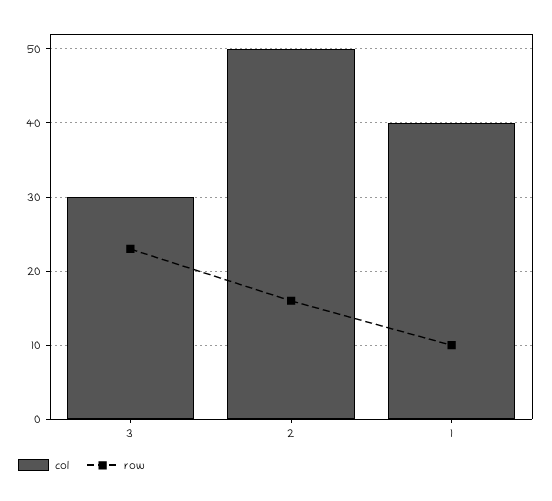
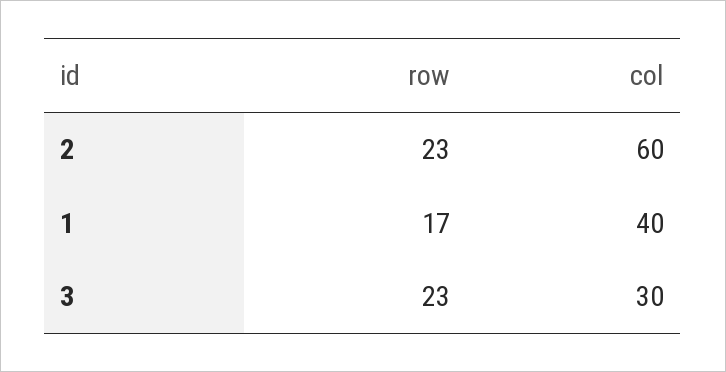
  {
    "col": {
      "3": 30,
-     "2": 50,
+     "2": 60,
      "1": 40
    },
    "row": {
      "3": 23,
-     "2": 16,
+     "2": 23,
-     "1": 10
+     "1": 17
    }
  }

